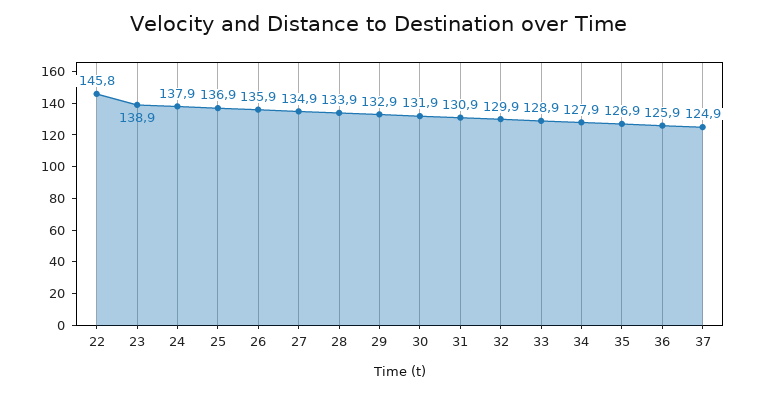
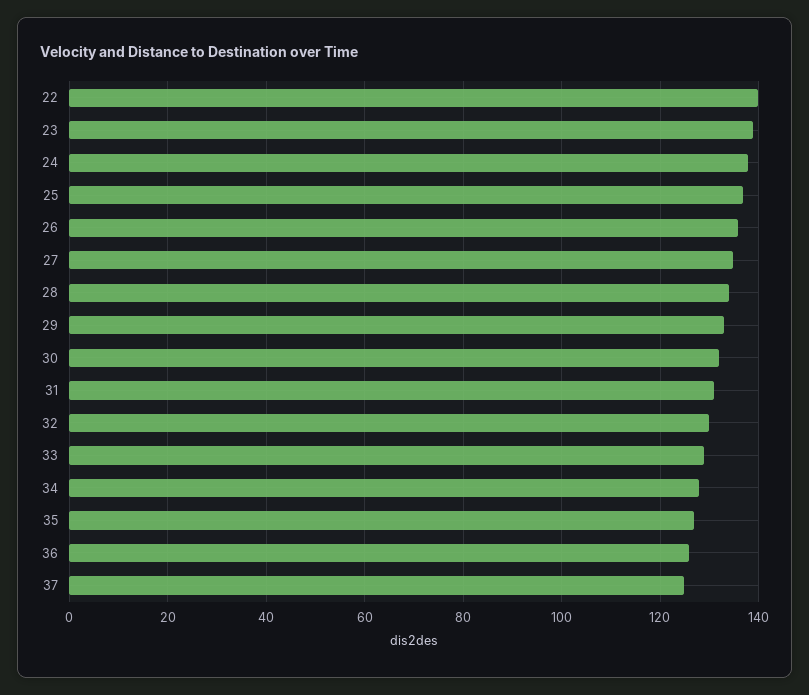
  {
-   "22": 145.8,
+   "22": 140,
    "23": 138.9,
    "24": 137.9,
    "25": 136.9,
    "26": 135.9,
    "27": 134.9,
    "28": 133.9,
    "29": 132.9,
    "30": 131.9,
    "31": 130.9,
    "32": 129.9,
    "33": 128.9,
    "34": 127.9,
    "35": 126.9,
    "36": 125.9,
    "37": 124.9
  }

